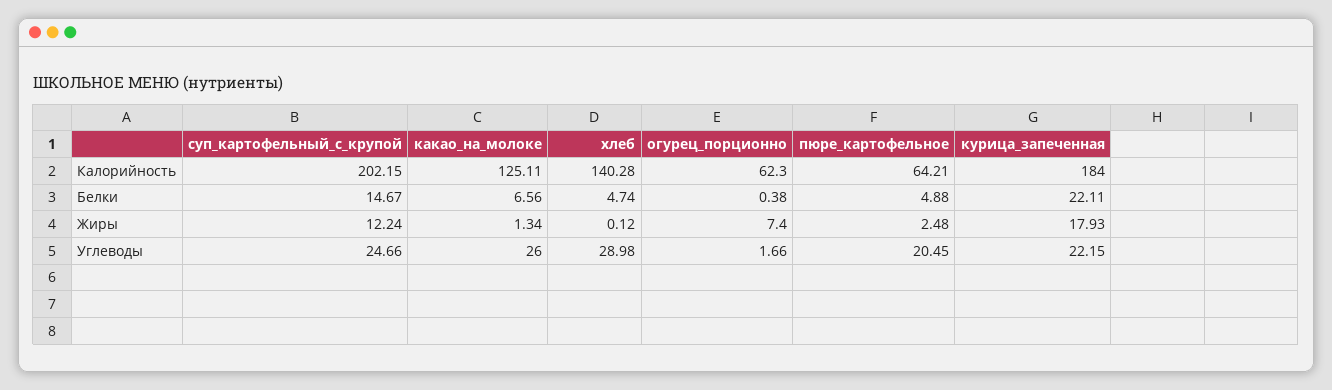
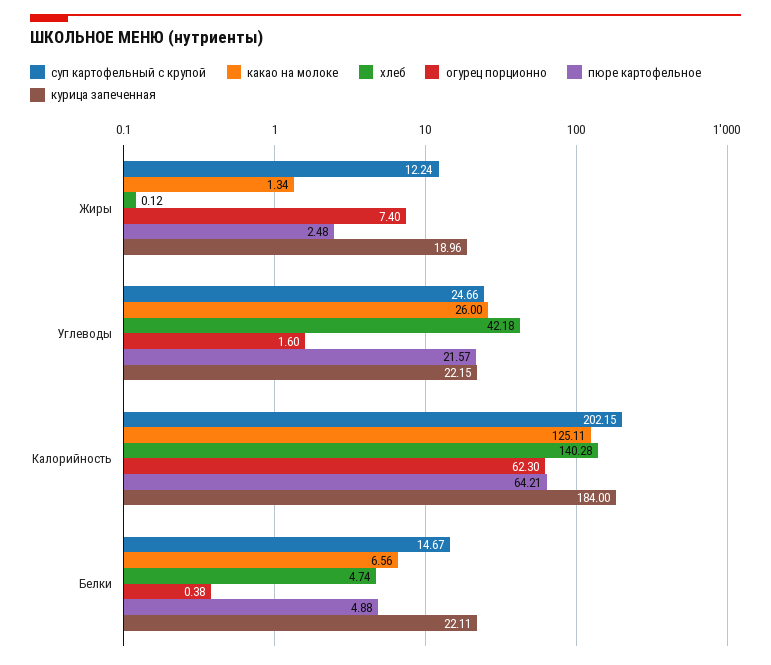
  {
    "суп_картофельный_с_крупой": {
      "Калорийность": 202.15,
      "Белки": 14.67,
      "Жиры": 12.24,
      "Углеводы": 24.66
    },
    "какао_на_молоке": {
      "Калорийность": 125.11,
      "Белки": 6.56,
      "Жиры": 1.34,
      "Углеводы": 26
    },
    "хлеб": {
      "Калорийность": 140.28,
      "Белки": 4.74,
      "Жиры": 0.12,
-     "Углеводы": 28.98
+     "Углеводы": 42.18
    },
    "огурец_порционно": {
      "Калорийность": 62.3,
      "Белки": 0.38,
      "Жиры": 7.4,
-     "Углеводы": 1.66
+     "Углеводы": 1.6
    },
    "пюре_картофельное": {
      "Калорийность": 64.21,
      "Белки": 4.88,
      "Жиры": 2.48,
-     "Углеводы": 20.45
+     "Углеводы": 21.57
    },
    "курица_запеченная": {
      "Калорийность": 184,
      "Белки": 22.11,
-     "Жиры": 17.93,
+     "Жиры": 18.96,
      "Углеводы": 22.15
    }
  }

